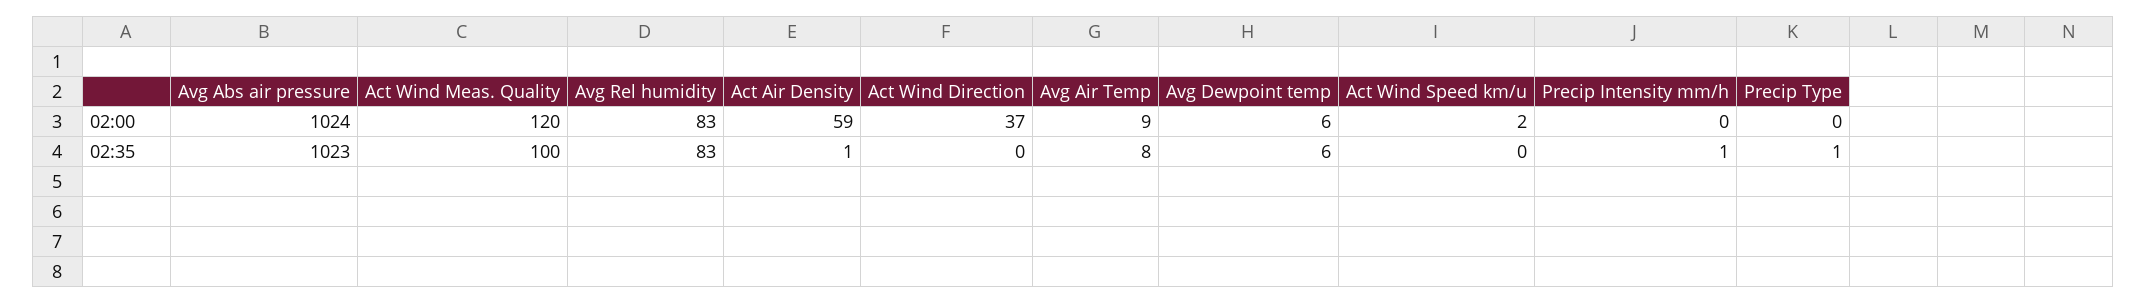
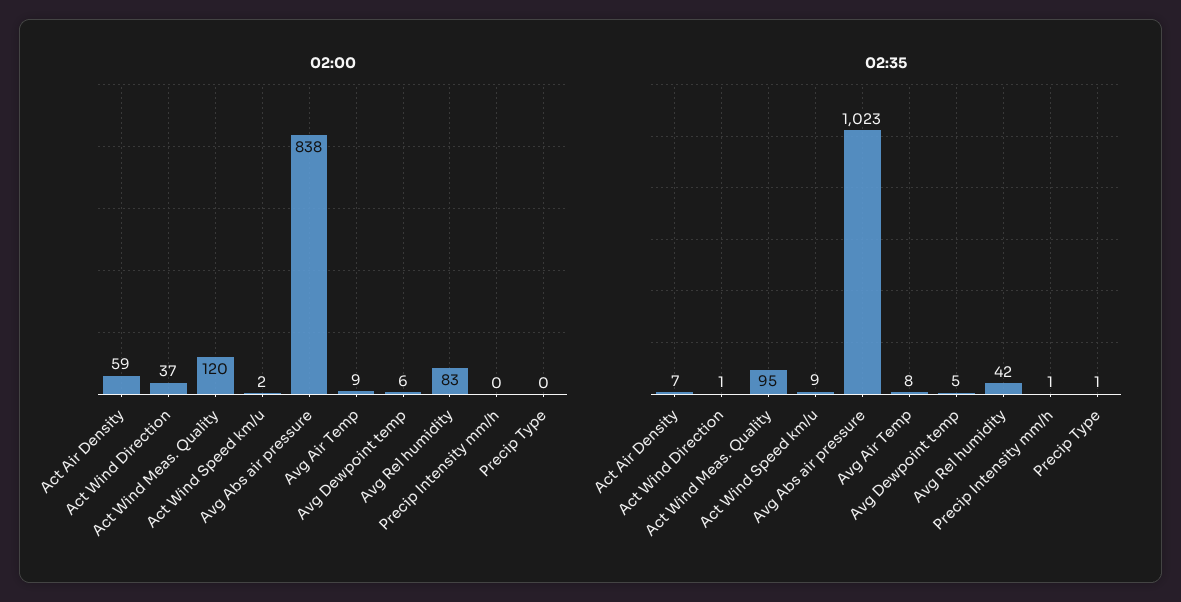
  {
    "02:00": {
-     "Avg Abs air pressure": 1024,
+     "Avg Abs air pressure": 838,
      "Act Wind Meas. Quality": 120,
      "Avg Rel humidity": 83,
      "Act Air Density": 59,
      "Act Wind Direction": 37,
      "Avg Air Temp": 9,
      "Avg Dewpoint temp": 6,
      "Act Wind Speed km/u": 2,
      "Precip Intensity mm/h": 0,
      "Precip Type": 0
    },
    "02:35": {
      "Avg Abs air pressure": 1023,
-     "Act Wind Meas. Quality": 100,
+     "Act Wind Meas. Quality": 95,
-     "Avg Rel humidity": 83,
+     "Avg Rel humidity": 42,
-     "Act Air Density": 1,
+     "Act Air Density": 7,
-     "Act Wind Direction": 0,
+     "Act Wind Direction": 1,
      "Avg Air Temp": 8,
-     "Avg Dewpoint temp": 6,
+     "Avg Dewpoint temp": 5,
-     "Act Wind Speed km/u": 0,
+     "Act Wind Speed km/u": 9,
      "Precip Intensity mm/h": 1,
      "Precip Type": 1
    }
  }

